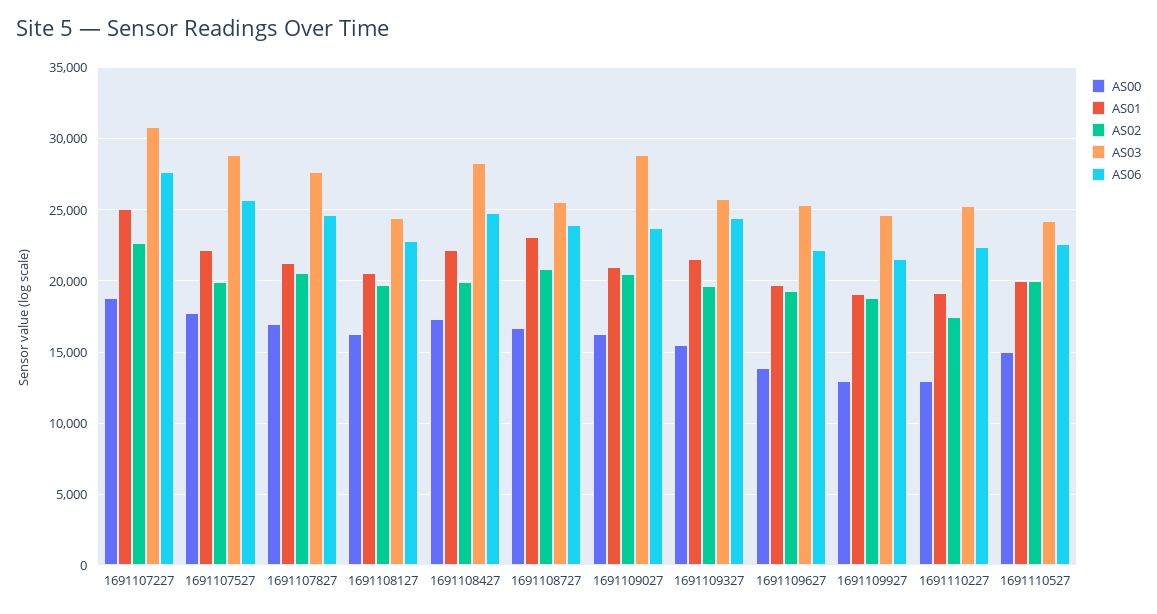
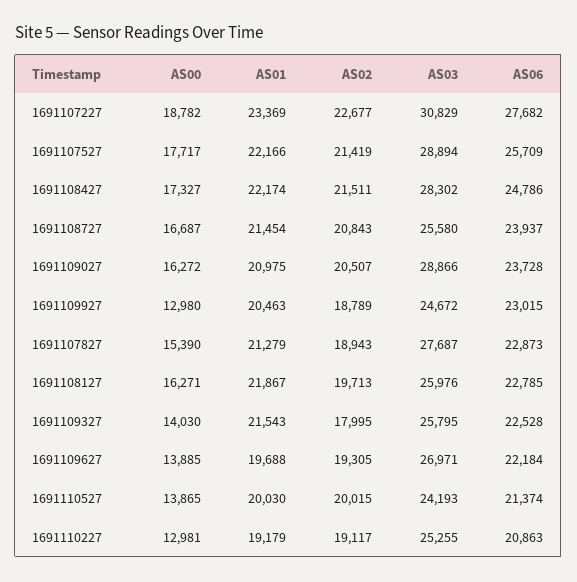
  {
    "AS00": {
      "1691107227": 18782,
      "1691107527": 17717,
-     "1691107827": 17000,
+     "1691107827": 15390,
      "1691108127": 16271,
      "1691108427": 17327,
      "1691108727": 16687,
      "1691109027": 16272,
-     "1691109327": 15500,
+     "1691109327": 14030,
      "1691109627": 13885,
      "1691109927": 12980,
      "1691110227": 12981,
-     "1691110527": 15000
+     "1691110527": 13865
    },
    "AS01": {
-     "1691107227": 25000,
+     "1691107227": 23369,
      "1691107527": 22166,
      "1691107827": 21279,
-     "1691108127": 20500,
+     "1691108127": 21867,
      "1691108427": 22174,
-     "1691108727": 23000,
+     "1691108727": 21454,
      "1691109027": 20975,
      "1691109327": 21543,
      "1691109627": 19688,
-     "1691109927": 19000,
+     "1691109927": 20463,
      "1691110227": 19179,
      "1691110527": 20030
    },
    "AS02": {
      "1691107227": 22677,
-     "1691107527": 20000,
+     "1691107527": 21419,
-     "1691107827": 20500,
+     "1691107827": 18943,
      "1691108127": 19713,
-     "1691108427": 20000,
+     "1691108427": 21511,
      "1691108727": 20843,
      "1691109027": 20507,
-     "1691109327": 19500,
+     "1691109327": 17995,
      "1691109627": 19305,
      "1691109927": 18789,
-     "1691110227": 17500,
+     "1691110227": 19117,
      "1691110527": 20015
    },
    "AS03": {
      "1691107227": 30829,
      "1691107527": 28894,
      "1691107827": 27687,
-     "1691108127": 24500,
+     "1691108127": 25976,
      "1691108427": 28302,
      "1691108727": 25580,
      "1691109027": 28866,
      "1691109327": 25795,
-     "1691109627": 25500,
+     "1691109627": 26971,
      "1691109927": 24672,
      "1691110227": 25255,
      "1691110527": 24193
    },
    "AS06": {
      "1691107227": 27682,
      "1691107527": 25709,
-     "1691107827": 24500,
+     "1691107827": 22873,
      "1691108127": 22785,
      "1691108427": 24786,
      "1691108727": 23937,
      "1691109027": 23728,
-     "1691109327": 24500,
+     "1691109327": 22528,
      "1691109627": 22184,
-     "1691109927": 21500,
+     "1691109927": 23015,
-     "1691110227": 22500,
+     "1691110227": 20863,
-     "1691110527": 22500
+     "1691110527": 21374
    }
  }

